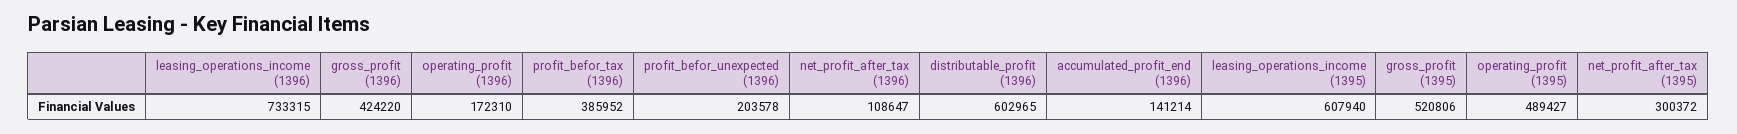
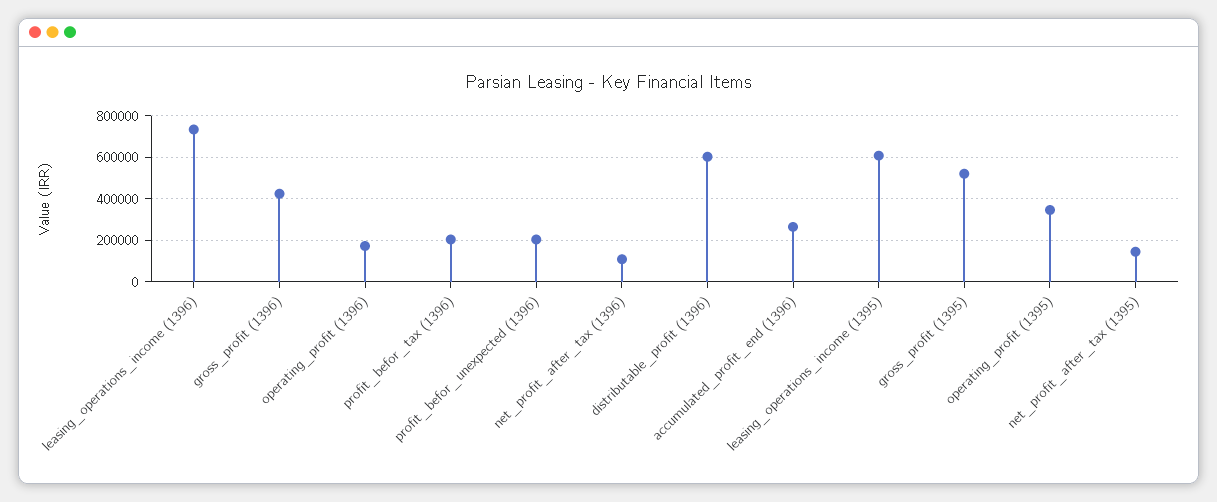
  {
    "leasing_operations_income (1396)": 733315,
    "gross_profit (1396)": 424220,
    "operating_profit (1396)": 172310,
-   "profit_befor_tax (1396)": 385952,
+   "profit_befor_tax (1396)": 200000,
    "profit_befor_unexpected (1396)": 203578,
    "net_profit_after_tax (1396)": 108647,
    "distributable_profit (1396)": 602965,
-   "accumulated_profit_end (1396)": 141214,
+   "accumulated_profit_end (1396)": 250000,
    "leasing_operations_income (1395)": 607940,
    "gross_profit (1395)": 520806,
-   "operating_profit (1395)": 489427,
+   "operating_profit (1395)": 350000,
-   "net_profit_after_tax (1395)": 300372
+   "net_profit_after_tax (1395)": 150000
  }

